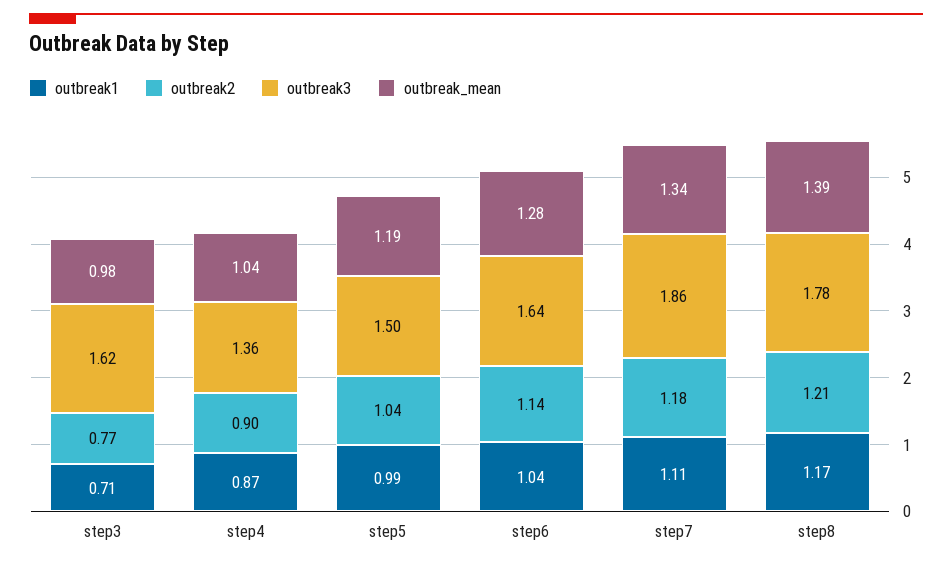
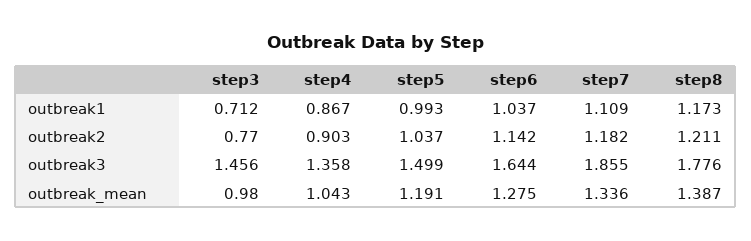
  {
    "outbreak1": {
      "step3": 0.712,
      "step4": 0.867,
      "step5": 0.993,
      "step6": 1.037,
      "step7": 1.109,
      "step8": 1.173
    },
    "outbreak2": {
      "step3": 0.77,
      "step4": 0.903,
      "step5": 1.037,
      "step6": 1.142,
      "step7": 1.182,
      "step8": 1.211
    },
    "outbreak3": {
-     "step3": 1.62,
+     "step3": 1.456,
      "step4": 1.358,
      "step5": 1.499,
      "step6": 1.644,
      "step7": 1.855,
      "step8": 1.776
    },
    "outbreak_mean": {
      "step3": 0.98,
      "step4": 1.043,
      "step5": 1.191,
      "step6": 1.275,
      "step7": 1.336,
      "step8": 1.387
    }
  }

